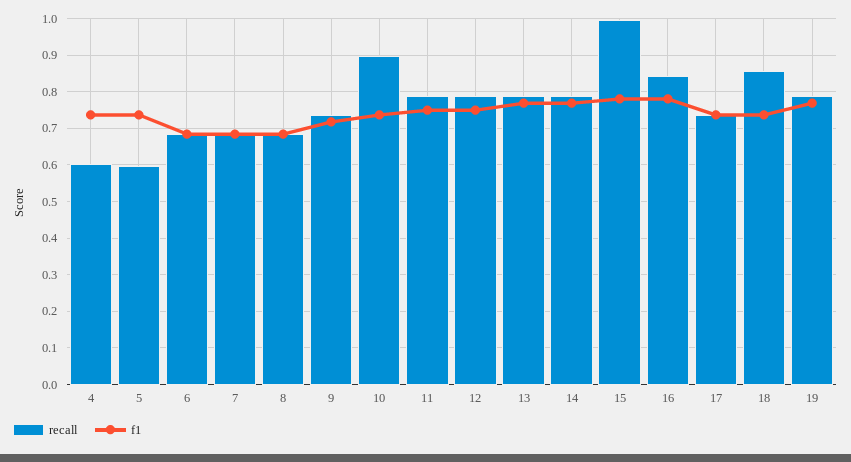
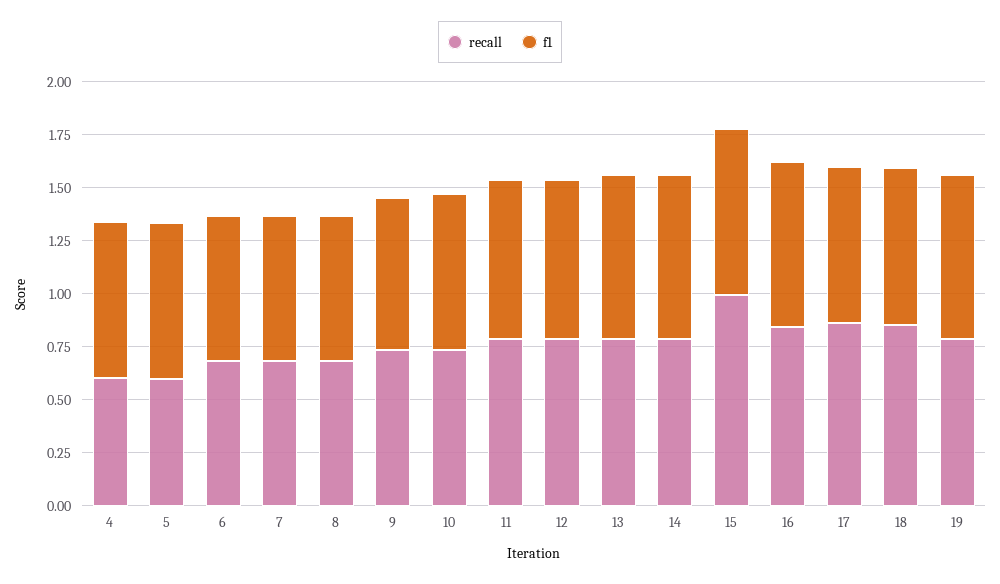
  {
    "recall": {
      "4": 0.6,
      "5": 0.6,
      "6": 0.68,
      "7": 0.68,
      "8": 0.68,
      "9": 0.74,
-     "10": 0.9,
+     "10": 0.75,
      "11": 0.78,
      "12": 0.78,
      "13": 0.78,
      "14": 0.78,
      "15": 1,
      "16": 0.84,
-     "17": 0.74,
+     "17": 0.85,
      "18": 0.86,
      "19": 0.78
    },
    "f1": {
      "4": 0.74,
      "5": 0.74,
      "6": 0.68,
      "7": 0.68,
      "8": 0.68,
      "9": 0.72,
      "10": 0.74,
      "11": 0.76,
      "12": 0.76,
      "13": 0.76,
      "14": 0.76,
      "15": 0.78,
      "16": 0.78,
      "17": 0.74,
      "18": 0.74,
      "19": 0.76
    }
  }

